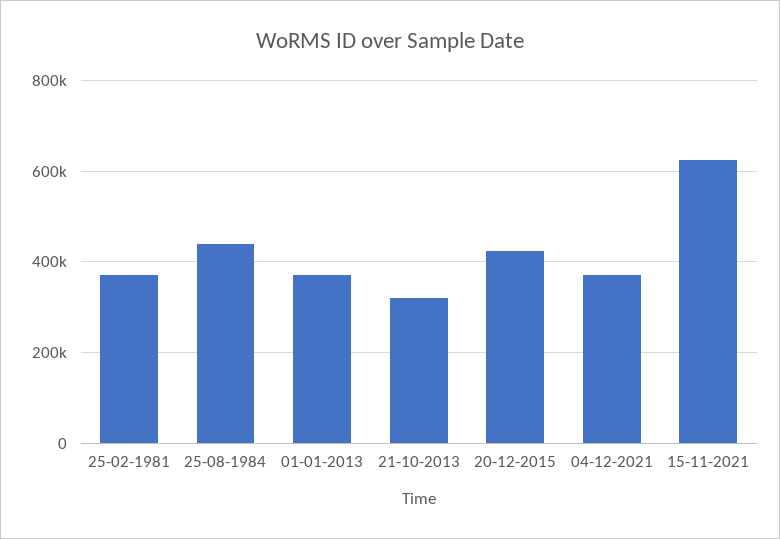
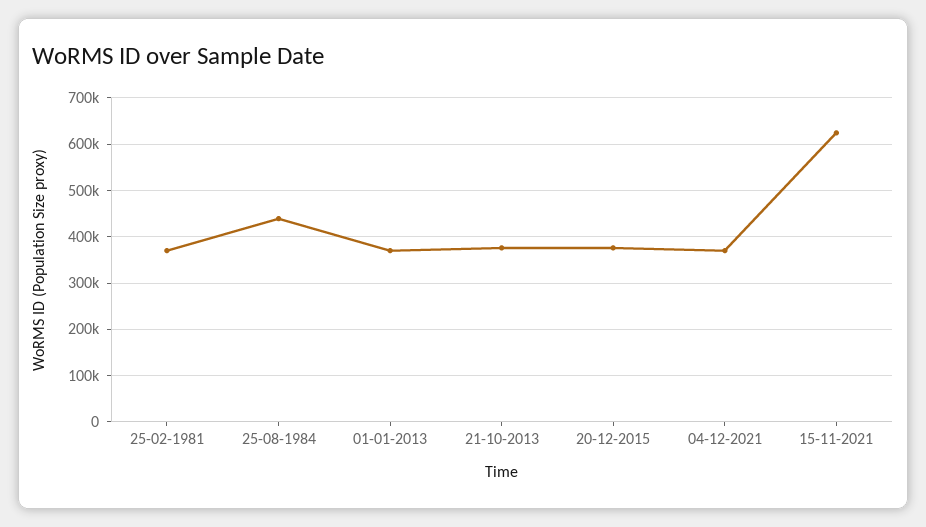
  {
    "25-02-1981": 380000,
    "25-08-1984": 440000,
    "01-01-2013": 380000,
-   "21-10-2013": 320000,
+   "21-10-2013": 380000,
-   "20-12-2015": 420000,
+   "20-12-2015": 380000,
    "04-12-2021": 380000,
    "15-11-2021": 620000
  }

